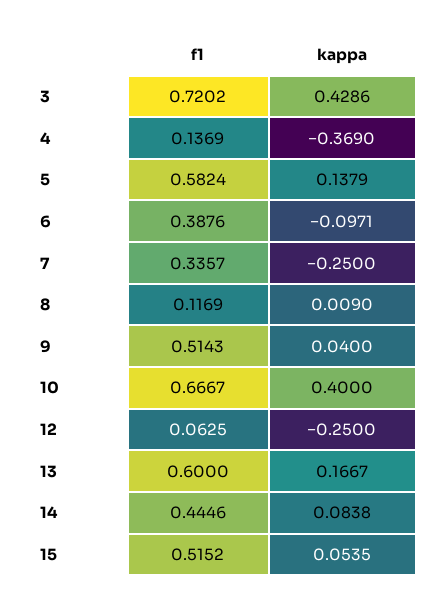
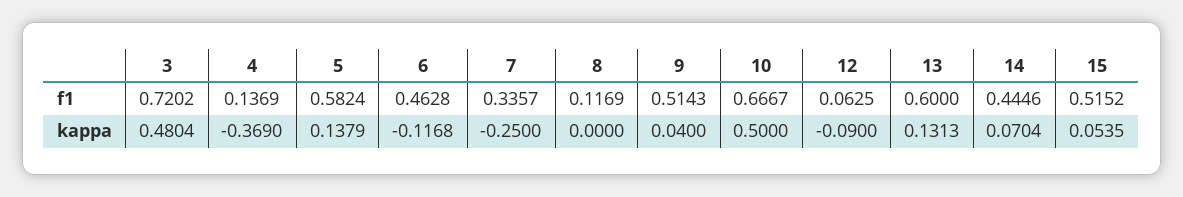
  {
    "f1": {
      "3": 0.7202,
      "4": 0.1369,
      "5": 0.5824,
-     "6": 0.3876,
+     "6": 0.4628,
      "7": 0.3357,
      "8": 0.1169,
      "9": 0.5143,
      "10": 0.6667,
      "12": 0.0625,
      "13": 0.6,
      "14": 0.4446,
      "15": 0.5152
    },
    "kappa": {
-     "3": 0.4286,
+     "3": 0.4804,
      "4": -0.369,
      "5": 0.1379,
-     "6": -0.0971,
+     "6": -0.1168,
      "7": -0.25,
-     "8": 0.009,
+     "8": 0,
      "9": 0.04,
-     "10": 0.4,
+     "10": 0.5,
-     "12": -0.25,
+     "12": -0.09,
-     "13": 0.1667,
+     "13": 0.1313,
-     "14": 0.0838,
+     "14": 0.0704,
      "15": 0.0535
    }
  }

